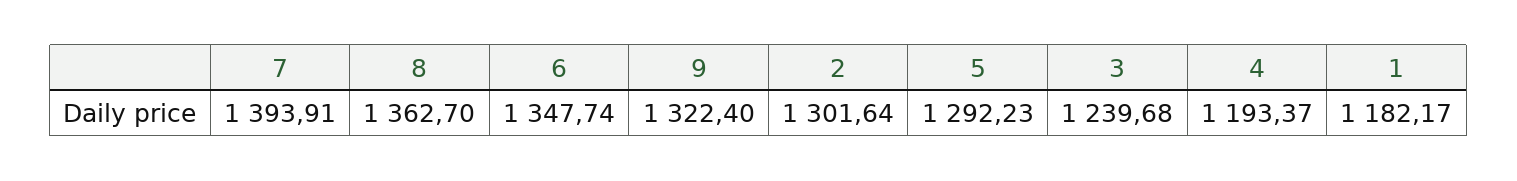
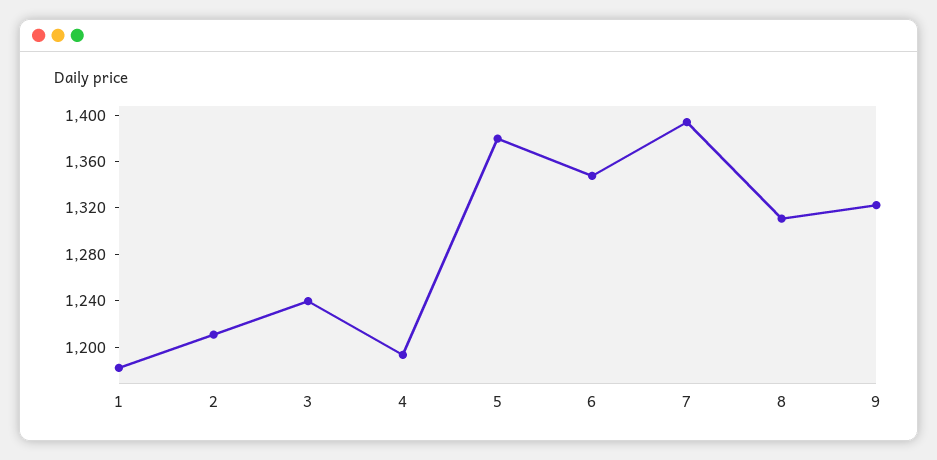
  {
    "7": 1393.91,
-   "8": 1362.7,
+   "8": 1310,
    "6": 1347.74,
    "9": 1322.4,
-   "2": 1301.64,
+   "2": 1210,
-   "5": 1292.23,
+   "5": 1380,
    "3": 1239.68,
    "4": 1193.37,
    "1": 1182.17
  }

